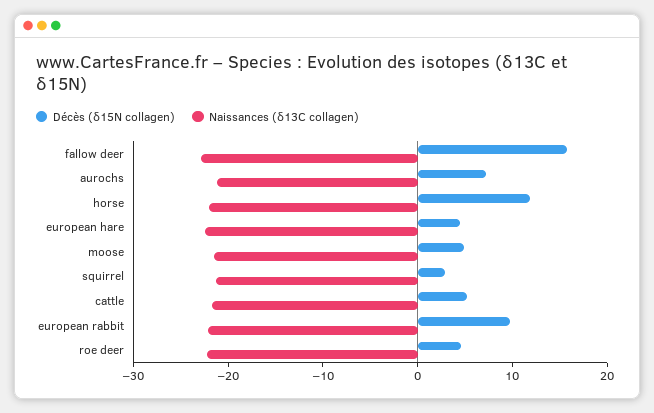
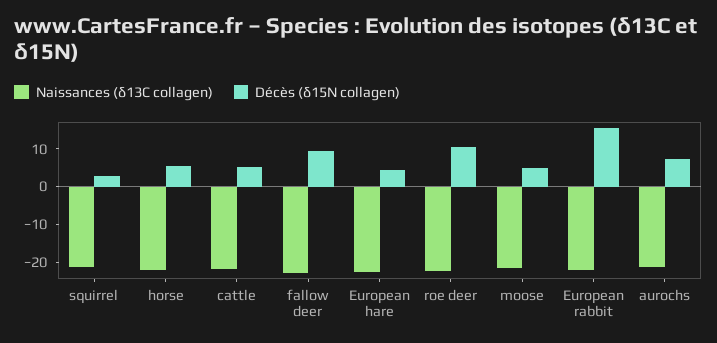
  {
    "Décès (δ15N collagen)": {
-     "fallow deer": 16,
+     "fallow deer": 10,
      "aurochs": 8,
-     "horse": 12,
+     "horse": 5,
      "european hare": 4,
      "moose": 4,
      "squirrel": 2,
      "cattle": 6,
-     "european rabbit": 10,
+     "european rabbit": 15,
-     "roe deer": 4
+     "roe deer": 10
    },
    "Naissances (δ13C collagen)": {
      "fallow deer": -22,
      "aurochs": -22,
      "horse": -22,
      "european hare": -22,
      "moose": -22,
      "squirrel": -22,
      "cattle": -22,
      "european rabbit": -22,
      "roe deer": -22
    }
  }

